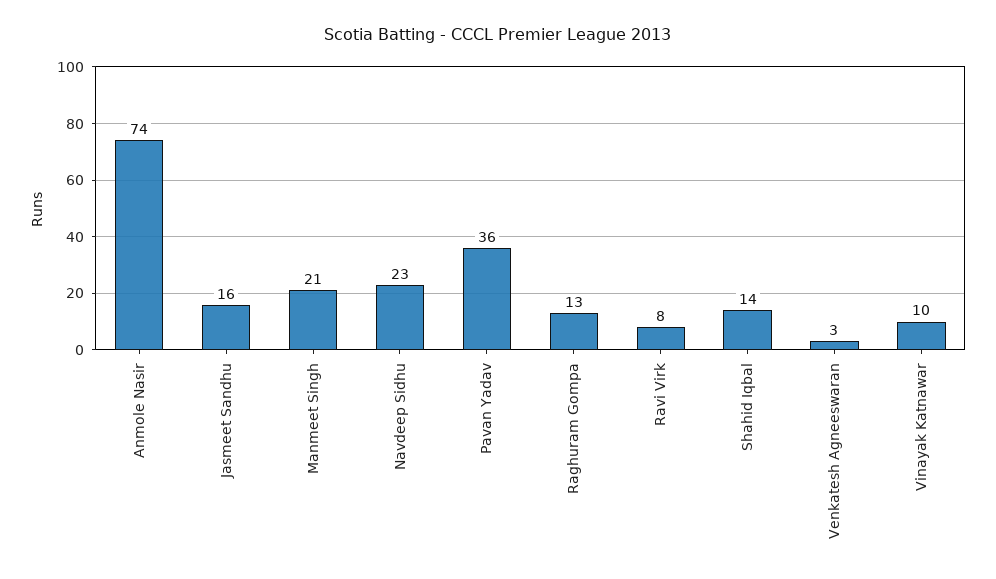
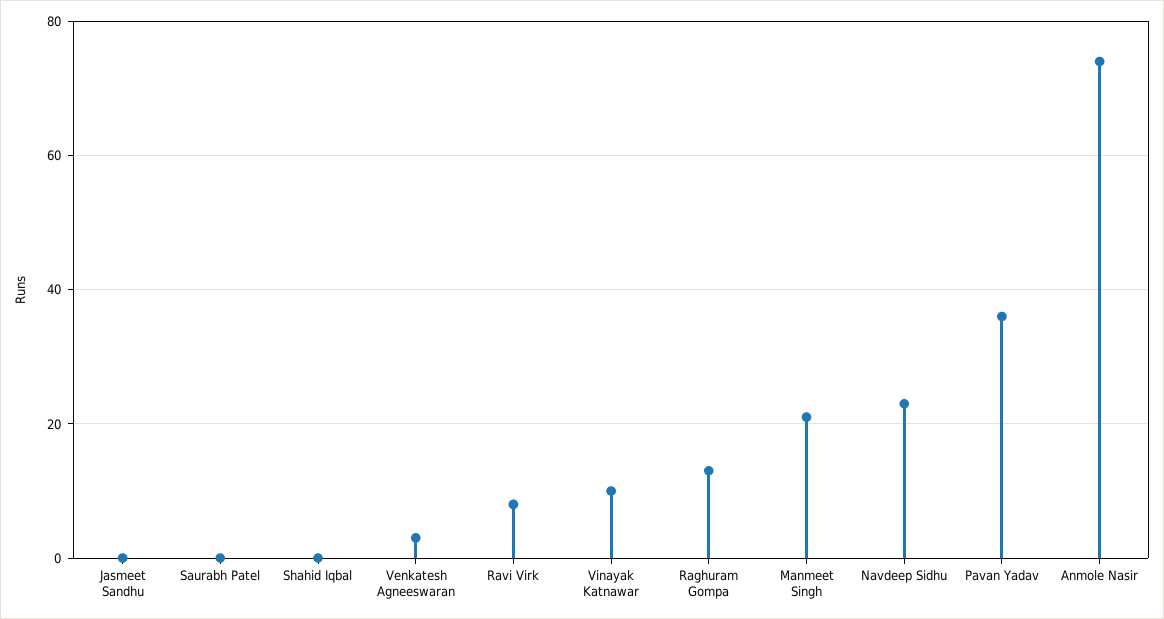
  {
    "Anmole Nasir": 74,
-   "Jasmeet Sandhu": 16,
+   "Jasmeet Sandhu": 0,
    "Manmeet Singh": 21,
    "Navdeep Sidhu": 23,
    "Pavan Yadav": 36,
    "Raghuram Gompa": 13,
    "Ravi Virk": 8,
-   "Shahid Iqbal": 14,
+   "Shahid Iqbal": 0,
    "Venkatesh Agneeswaran": 3,
-   "Vinayak Katnawar": 10
+   "Vinayak Katnawar": 10,
+   "Saurabh Patel": 0
  }

